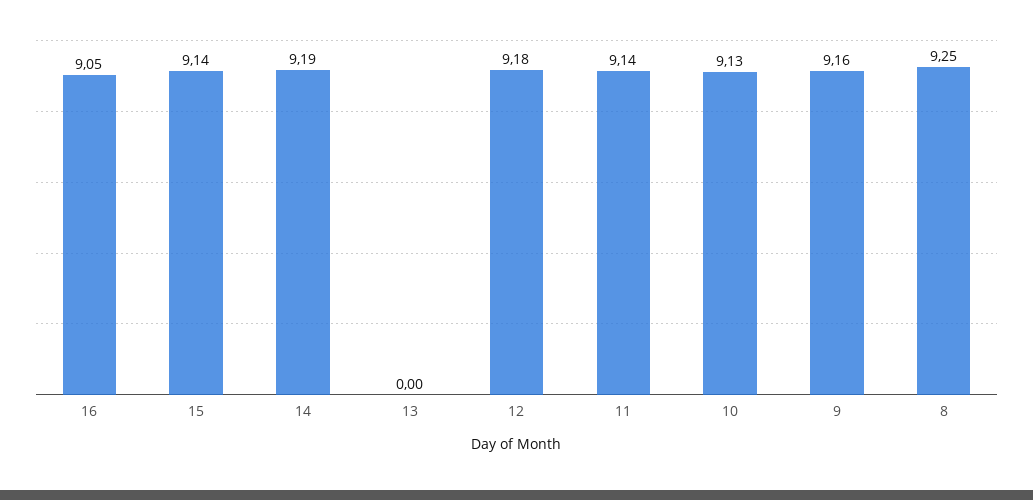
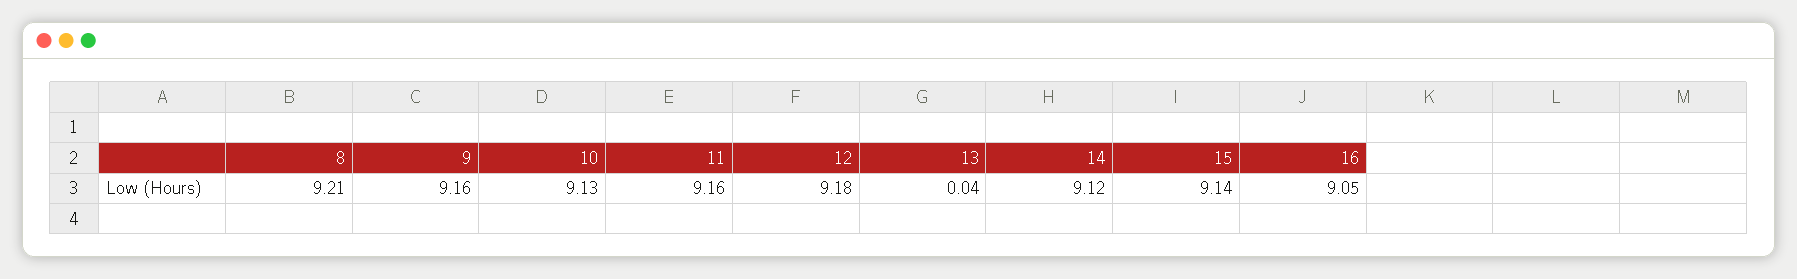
  {
    "16": 9.05,
    "15": 9.14,
-   "14": 9.19,
+   "14": 9.12,
-   "13": 0,
+   "13": 0.04,
    "12": 9.18,
-   "11": 9.14,
+   "11": 9.16,
    "10": 9.13,
    "9": 9.16,
-   "8": 9.25
+   "8": 9.21
  }

